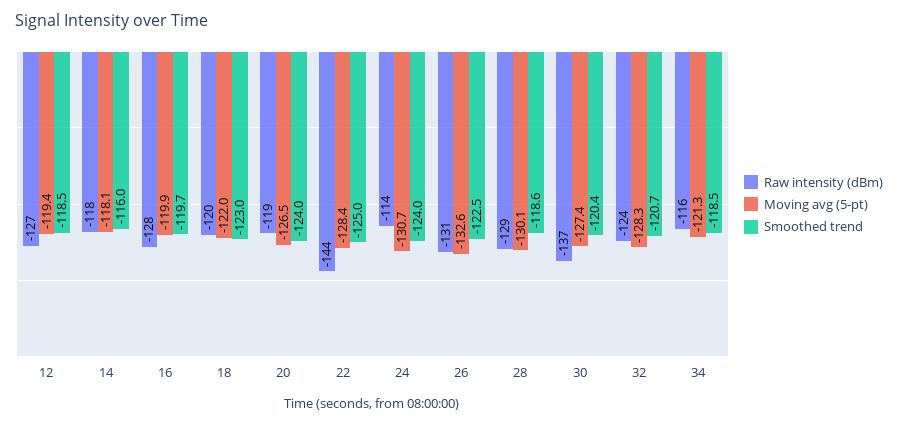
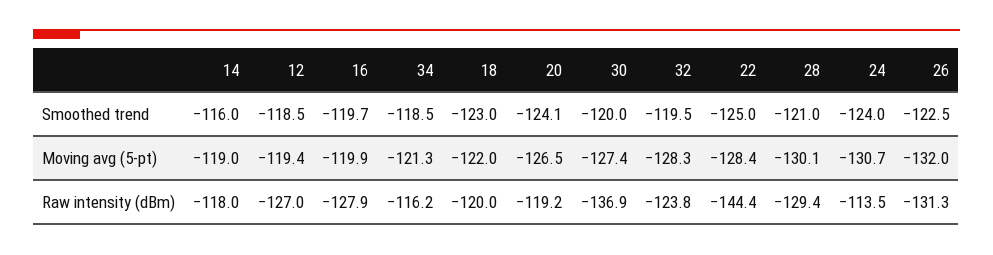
  {
    "Raw intensity (dBm)": {
      "12": -127,
      "14": -118,
      "16": -127.9,
      "18": -120,
      "20": -119.2,
      "22": -144.4,
      "24": -113.5,
      "26": -131.3,
      "28": -129.4,
      "30": -136.9,
      "32": -123.8,
      "34": -116.2
    },
    "Moving avg (5-pt)": {
      "12": -119.4,
-     "14": -118.1,
+     "14": -119,
      "16": -119.9,
      "18": -122,
      "20": -126.5,
      "22": -128.4,
      "24": -130.7,
-     "26": -132.6,
+     "26": -132,
      "28": -130.1,
      "30": -127.4,
      "32": -128.3,
      "34": -121.3
    },
    "Smoothed trend": {
      "12": -118.5,
      "14": -116,
      "16": -119.7,
      "18": -123,
-     "20": -124,
+     "20": -124.1,
      "22": -125,
      "24": -124,
      "26": -122.5,
-     "28": -118.6,
+     "28": -121,
-     "30": -120.4,
+     "30": -120,
-     "32": -120.7,
+     "32": -119.5,
      "34": -118.5
    }
  }

